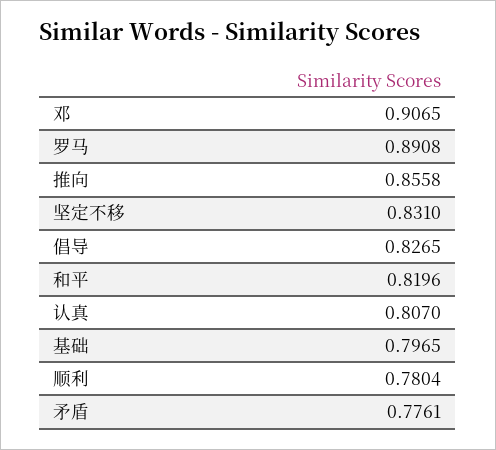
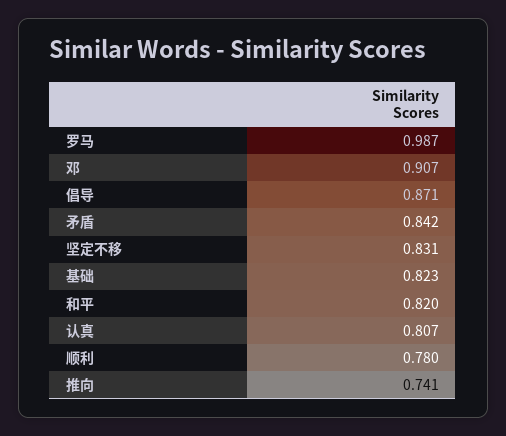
  {
    "邓": 0.9065,
-   "罗马": 0.8908,
+   "罗马": 0.987,
-   "推向": 0.8558,
+   "推向": 0.741,
    "坚定不移": 0.831,
-   "倡导": 0.8265,
+   "倡导": 0.871,
    "和平": 0.8196,
    "认真": 0.807,
-   "基础": 0.7965,
+   "基础": 0.823,
    "顺利": 0.7804,
-   "矛盾": 0.7761
+   "矛盾": 0.842
  }

